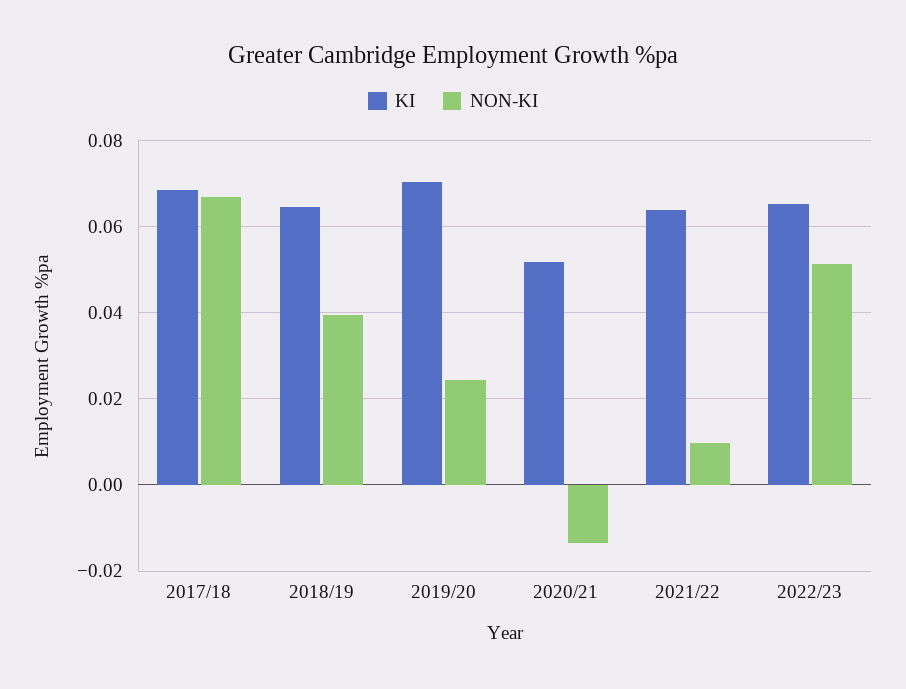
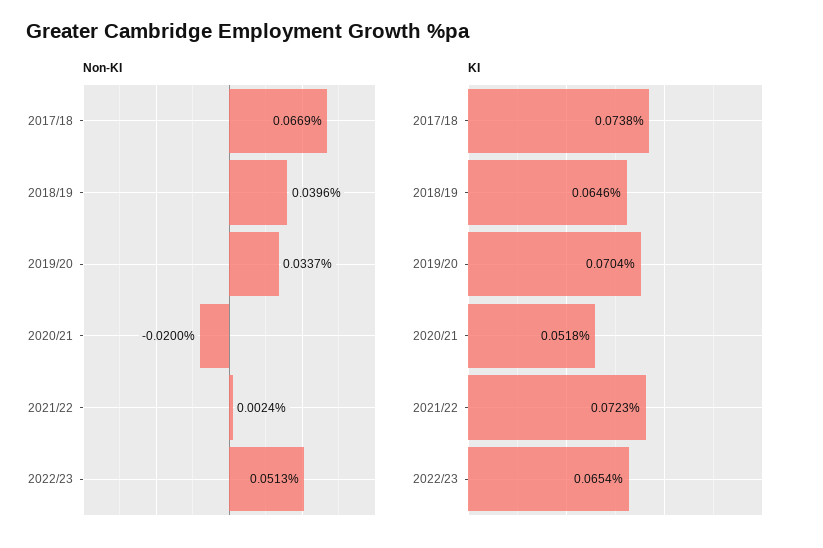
  {
    "KI": {
-     "2017/18": 0.068,
+     "2017/18": 0.0738,
      "2018/19": 0.0646,
      "2019/20": 0.0704,
      "2020/21": 0.0518,
-     "2021/22": 0.064,
+     "2021/22": 0.0723,
      "2022/23": 0.0654
    },
    "NON-KI": {
      "2017/18": 0.0669,
      "2018/19": 0.0396,
-     "2019/20": 0.024,
+     "2019/20": 0.0337,
-     "2020/21": -0.014,
+     "2020/21": -0.02,
-     "2021/22": 0.01,
+     "2021/22": 0.0024,
      "2022/23": 0.0513
    }
  }

